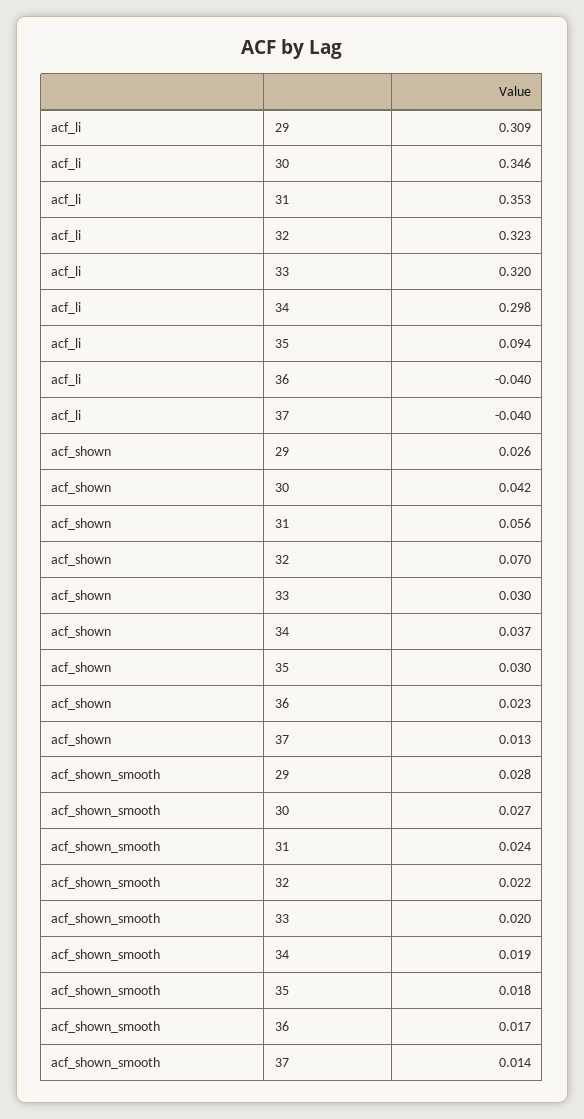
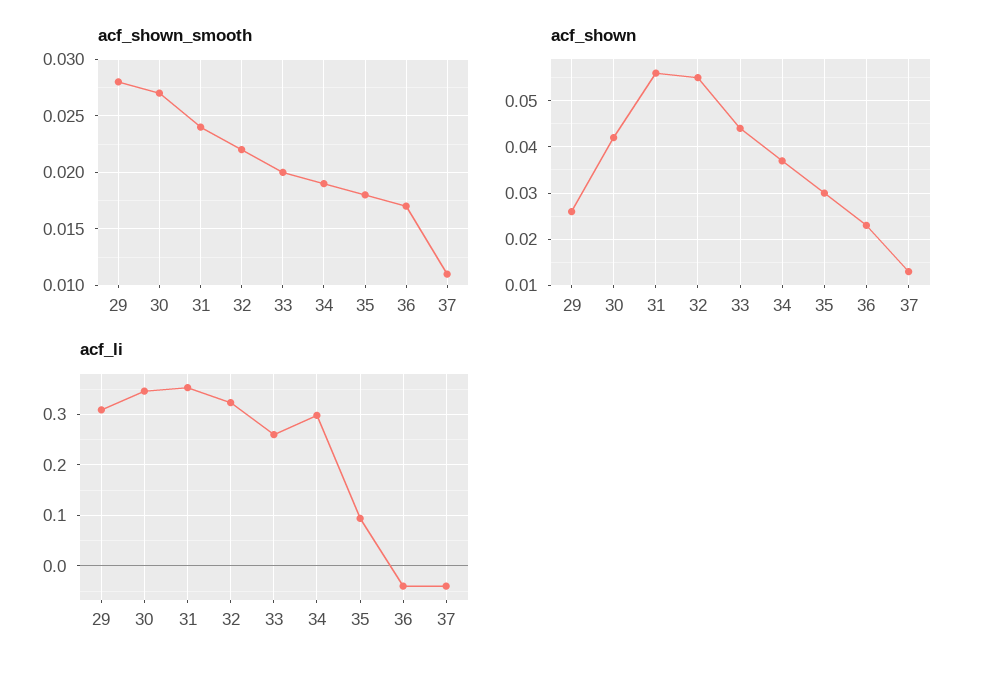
  {
    "acf_li": {
      "29": 0.309,
      "30": 0.346,
      "31": 0.353,
      "32": 0.323,
-     "33": 0.32,
+     "33": 0.26,
      "34": 0.298,
      "35": 0.094,
      "36": -0.04,
      "37": -0.04
    },
    "acf_shown": {
      "29": 0.026,
      "30": 0.042,
      "31": 0.056,
-     "32": 0.07,
+     "32": 0.055,
-     "33": 0.03,
+     "33": 0.045,
      "34": 0.037,
      "35": 0.03,
      "36": 0.023,
      "37": 0.013
    },
    "acf_shown_smooth": {
      "29": 0.028,
      "30": 0.027,
      "31": 0.024,
      "32": 0.022,
      "33": 0.02,
      "34": 0.019,
      "35": 0.018,
      "36": 0.017,
-     "37": 0.014
+     "37": 0.011
    }
  }

